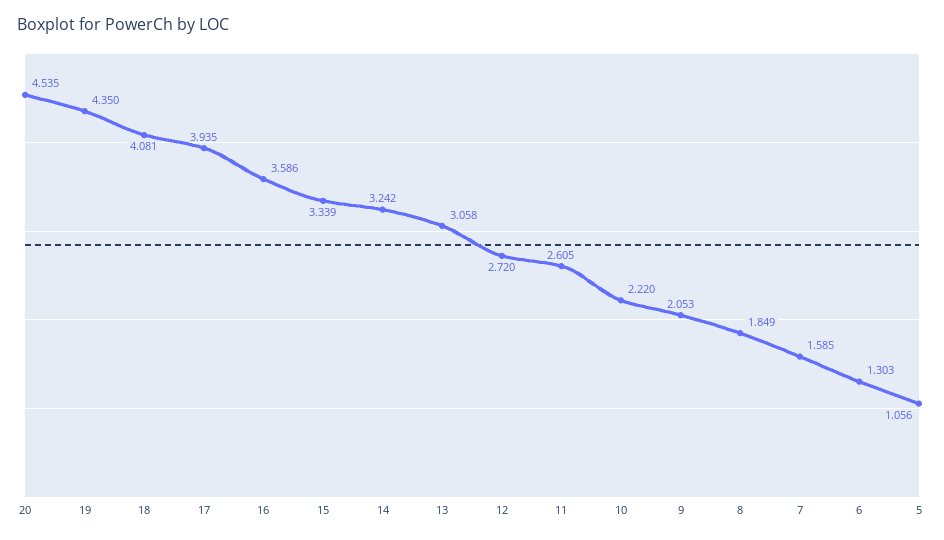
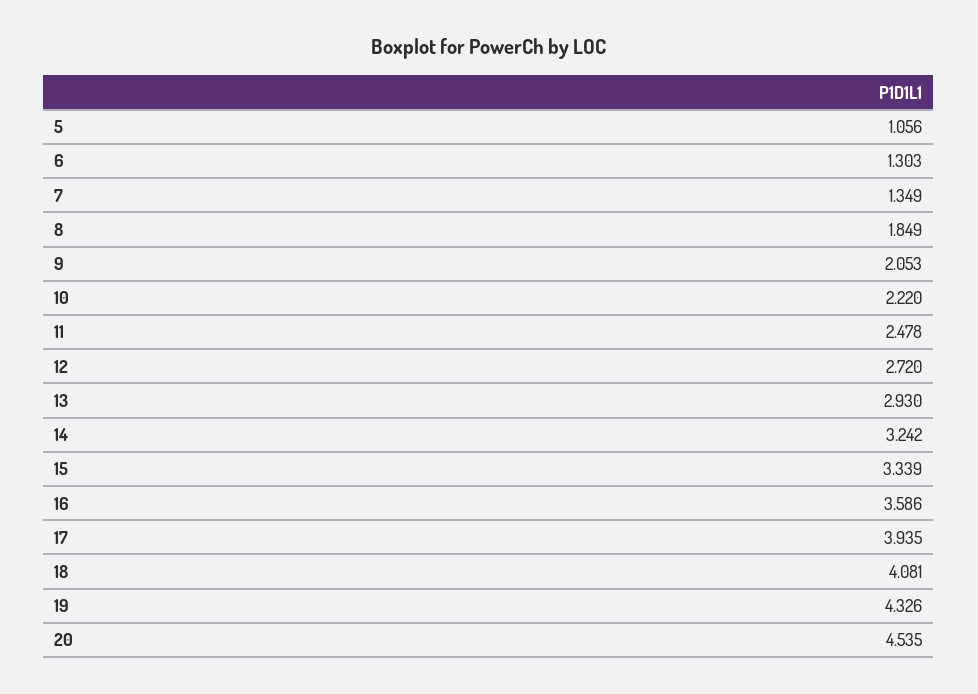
  {
    "20": 4.535,
-   "19": 4.35,
+   "19": 4.326,
    "18": 4.081,
    "17": 3.935,
    "16": 3.586,
    "15": 3.339,
    "14": 3.242,
-   "13": 3.058,
+   "13": 2.93,
    "12": 2.72,
-   "11": 2.605,
+   "11": 2.478,
    "10": 2.22,
    "9": 2.053,
    "8": 1.849,
-   "7": 1.585,
+   "7": 1.349,
    "6": 1.303,
    "5": 1.056
  }

